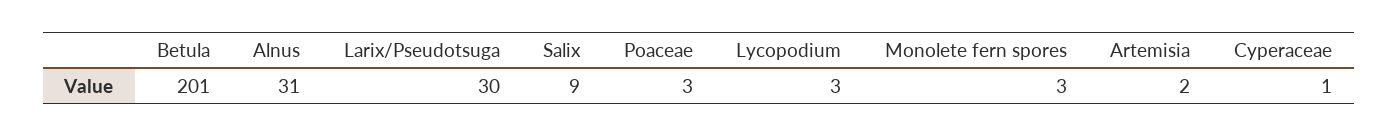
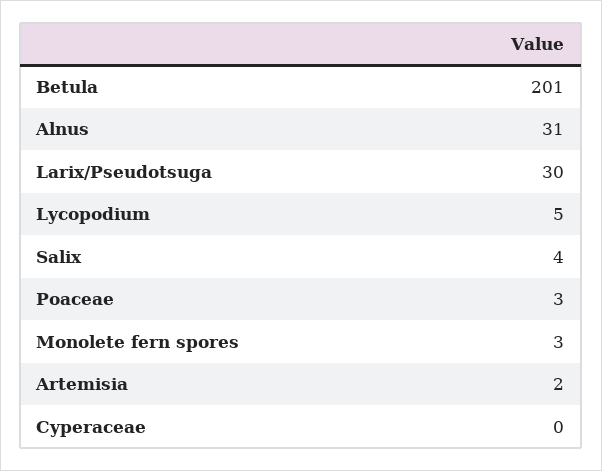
  {
    "Betula": 201,
    "Alnus": 31,
    "Larix/Pseudotsuga": 30,
-   "Salix": 9,
+   "Salix": 4,
    "Poaceae": 3,
-   "Lycopodium": 3,
+   "Lycopodium": 5,
    "Monolete fern spores": 3,
    "Artemisia": 2,
-   "Cyperaceae": 1
+   "Cyperaceae": 0
  }

